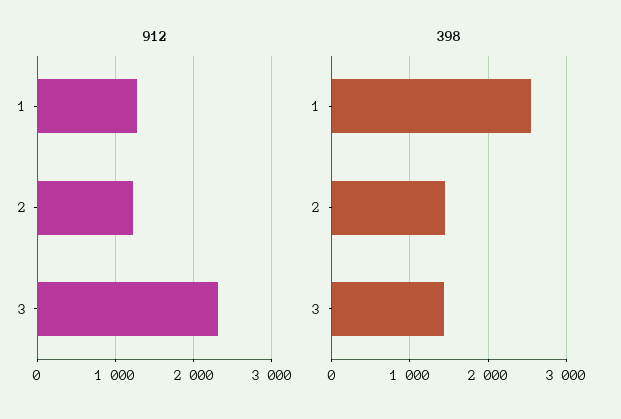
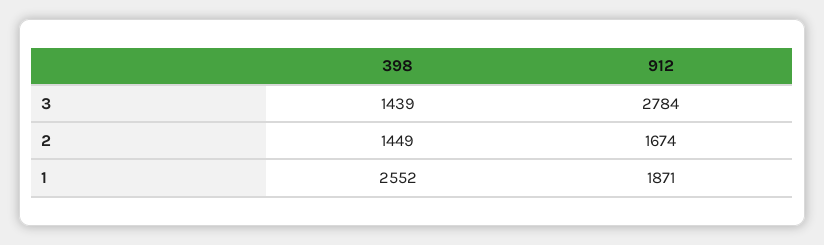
  {
    "912": {
-     "1": 1300,
+     "1": 1871,
-     "2": 1200,
+     "2": 1674,
-     "3": 2300
+     "3": 2784
    },
    "398": {
      "1": 2552,
      "2": 1449,
      "3": 1439
    }
  }

